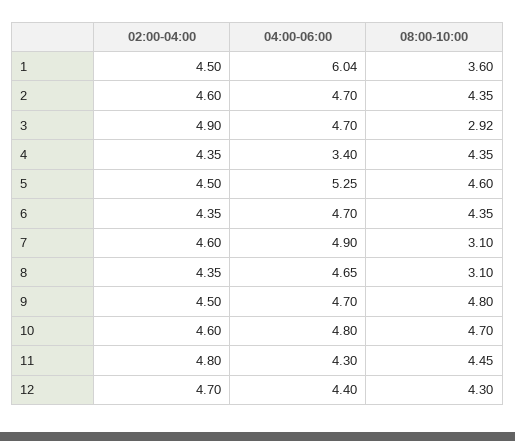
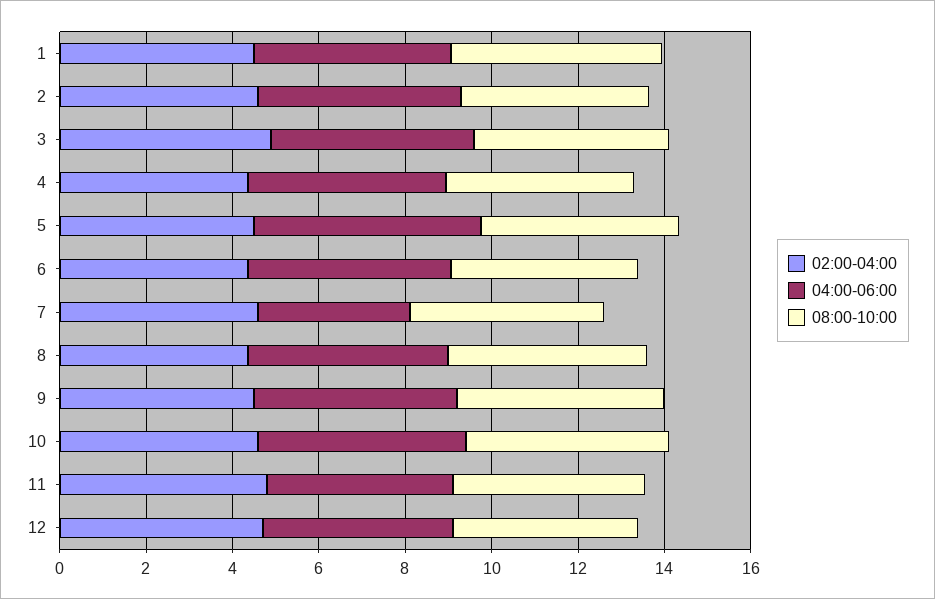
  {
    "02:00-04:00": {
      "1": 4.5,
      "2": 4.6,
      "3": 4.9,
      "4": 4.35,
      "5": 4.5,
      "6": 4.35,
      "7": 4.6,
      "8": 4.35,
      "9": 4.5,
      "10": 4.6,
      "11": 4.8,
      "12": 4.7
    },
    "04:00-06:00": {
-     "1": 6.04,
+     "1": 4.5,
      "2": 4.7,
      "3": 4.7,
-     "4": 3.4,
+     "4": 4.5,
      "5": 5.25,
      "6": 4.7,
-     "7": 4.9,
+     "7": 3.5,
      "8": 4.65,
      "9": 4.7,
      "10": 4.8,
      "11": 4.3,
      "12": 4.4
    },
    "08:00-10:00": {
-     "1": 3.6,
+     "1": 5,
      "2": 4.35,
-     "3": 2.92,
+     "3": 4.5,
      "4": 4.35,
      "5": 4.6,
      "6": 4.35,
-     "7": 3.1,
+     "7": 4.5,
-     "8": 3.1,
+     "8": 4.5,
      "9": 4.8,
      "10": 4.7,
      "11": 4.45,
      "12": 4.3
    }
  }

